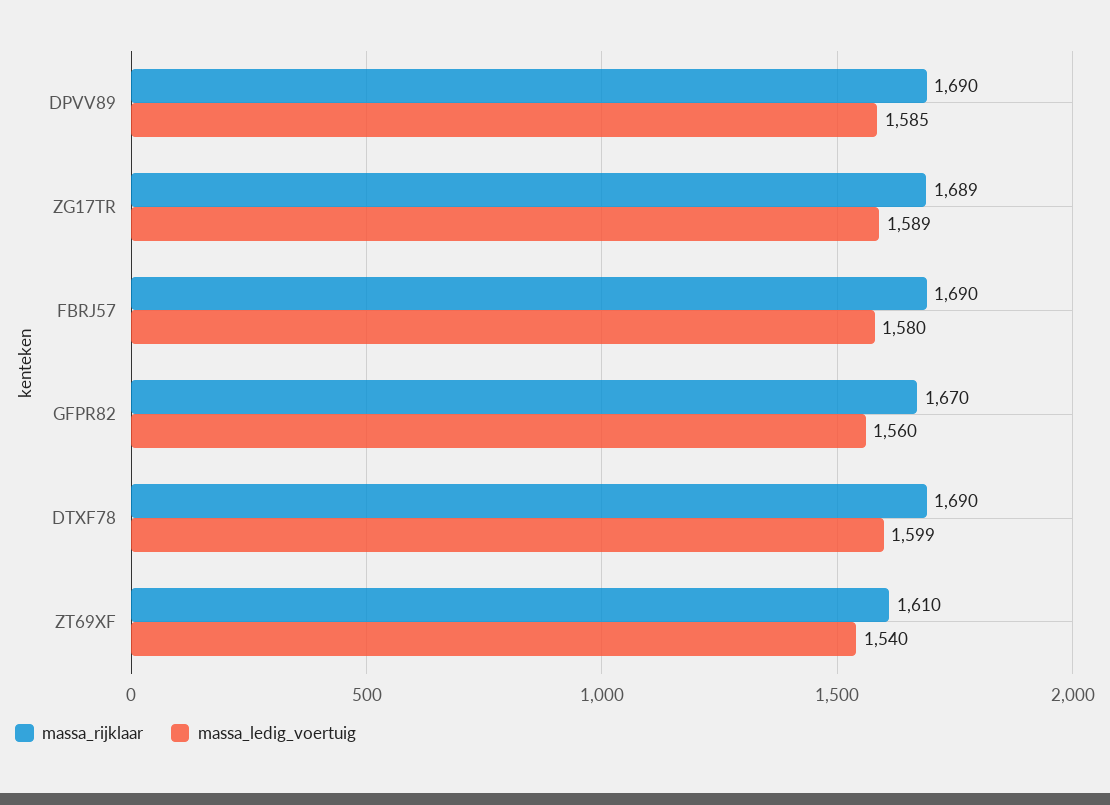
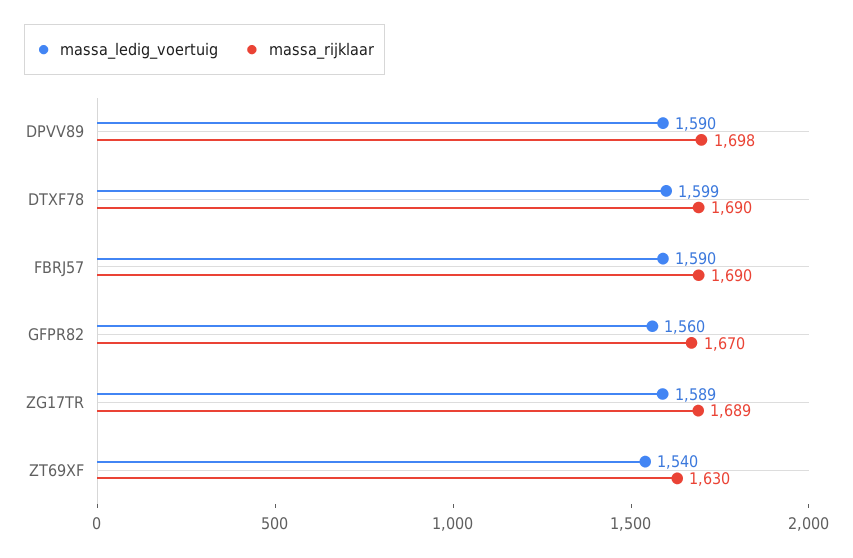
  {
    "massa_rijklaar": {
-     "DPVV89": 1690,
+     "DPVV89": 1698,
      "ZG17TR": 1689,
      "FBRJ57": 1690,
      "GFPR82": 1670,
      "DTXF78": 1690,
-     "ZT69XF": 1610
+     "ZT69XF": 1630
    },
    "massa_ledig_voertuig": {
-     "DPVV89": 1585,
+     "DPVV89": 1590,
      "ZG17TR": 1589,
-     "FBRJ57": 1580,
+     "FBRJ57": 1590,
      "GFPR82": 1560,
      "DTXF78": 1599,
      "ZT69XF": 1540
    }
  }

